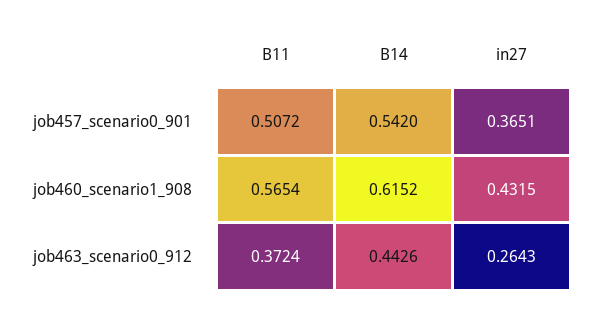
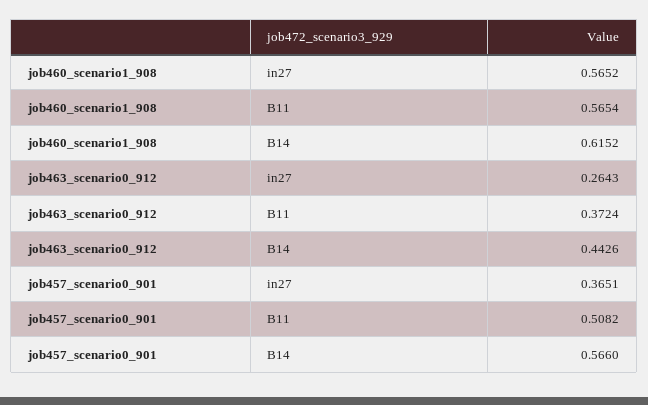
  {
    "B11": {
-     "job457_scenario0_901": 0.5072,
+     "job457_scenario0_901": 0.5082,
      "job460_scenario1_908": 0.5654,
      "job463_scenario0_912": 0.3724
    },
    "B14": {
-     "job457_scenario0_901": 0.542,
+     "job457_scenario0_901": 0.566,
      "job460_scenario1_908": 0.6152,
      "job463_scenario0_912": 0.4426
    },
    "in27": {
      "job457_scenario0_901": 0.3651,
-     "job460_scenario1_908": 0.4315,
+     "job460_scenario1_908": 0.5652,
      "job463_scenario0_912": 0.2643
    }
  }

